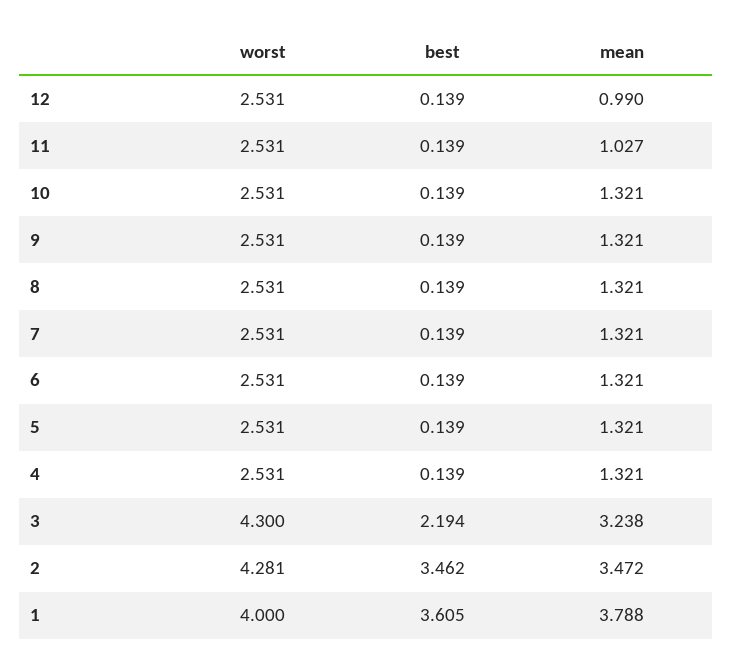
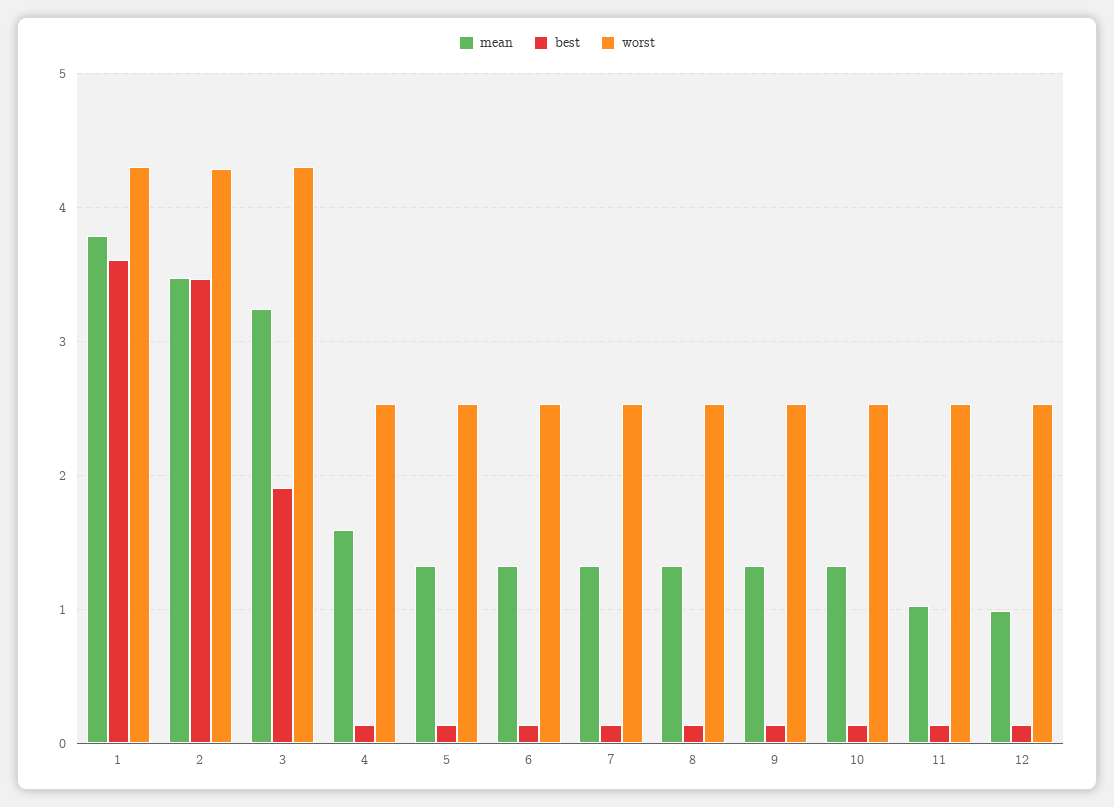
  {
    "worst": {
      "12": 2.531,
      "11": 2.531,
      "10": 2.531,
      "9": 2.531,
      "8": 2.531,
      "7": 2.531,
      "6": 2.531,
      "5": 2.531,
      "4": 2.531,
      "3": 4.3,
      "2": 4.281,
-     "1": 4
+     "1": 4.3
    },
    "best": {
      "12": 0.139,
      "11": 0.139,
      "10": 0.139,
      "9": 0.139,
      "8": 0.139,
      "7": 0.139,
      "6": 0.139,
      "5": 0.139,
      "4": 0.139,
-     "3": 2.194,
+     "3": 1.9,
      "2": 3.462,
      "1": 3.605
    },
    "mean": {
      "12": 0.99,
      "11": 1.027,
      "10": 1.321,
      "9": 1.321,
      "8": 1.321,
      "7": 1.321,
      "6": 1.321,
      "5": 1.321,
-     "4": 1.321,
+     "4": 1.6,
      "3": 3.238,
      "2": 3.472,
      "1": 3.788
    }
  }

